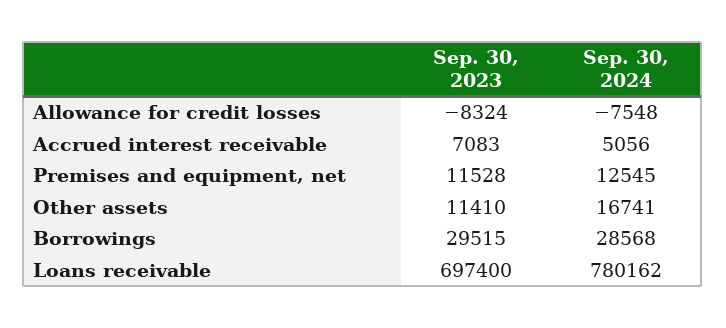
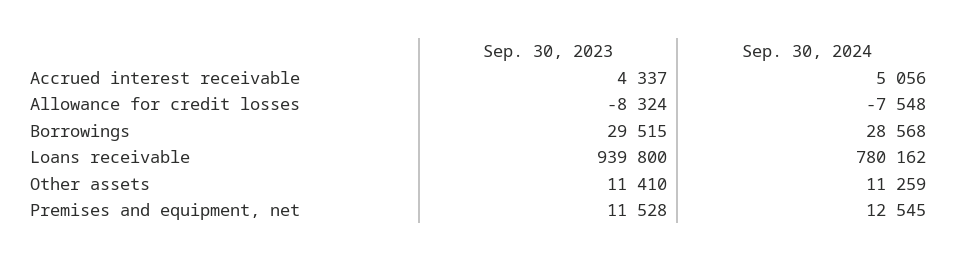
  {
    "Sep. 30, 2023": {
      "Allowance for credit losses": -8324,
-     "Accrued interest receivable": 7083,
+     "Accrued interest receivable": 4337,
      "Premises and equipment, net": 11528,
      "Other assets": 11410,
      "Borrowings": 29515,
-     "Loans receivable": 697400
+     "Loans receivable": 939800
    },
    "Sep. 30, 2024": {
      "Allowance for credit losses": -7548,
      "Accrued interest receivable": 5056,
      "Premises and equipment, net": 12545,
-     "Other assets": 16741,
+     "Other assets": 11259,
      "Borrowings": 28568,
      "Loans receivable": 780162
    }
  }

